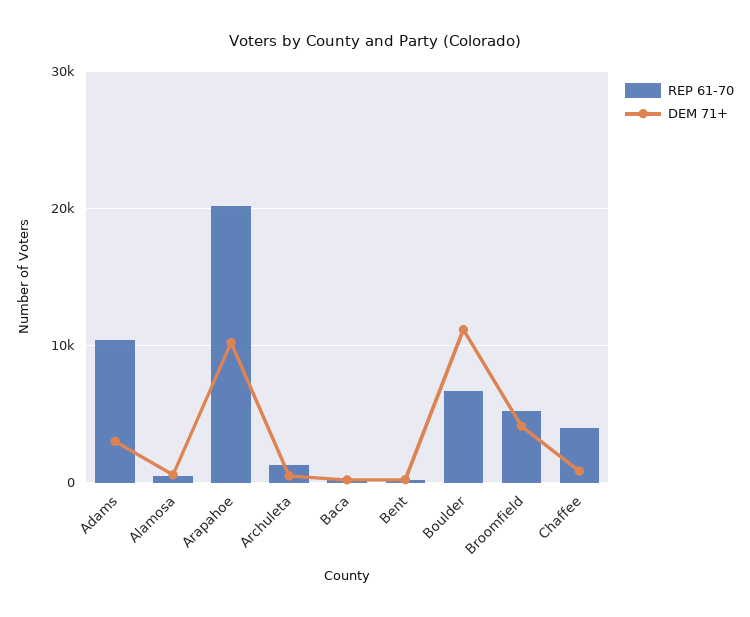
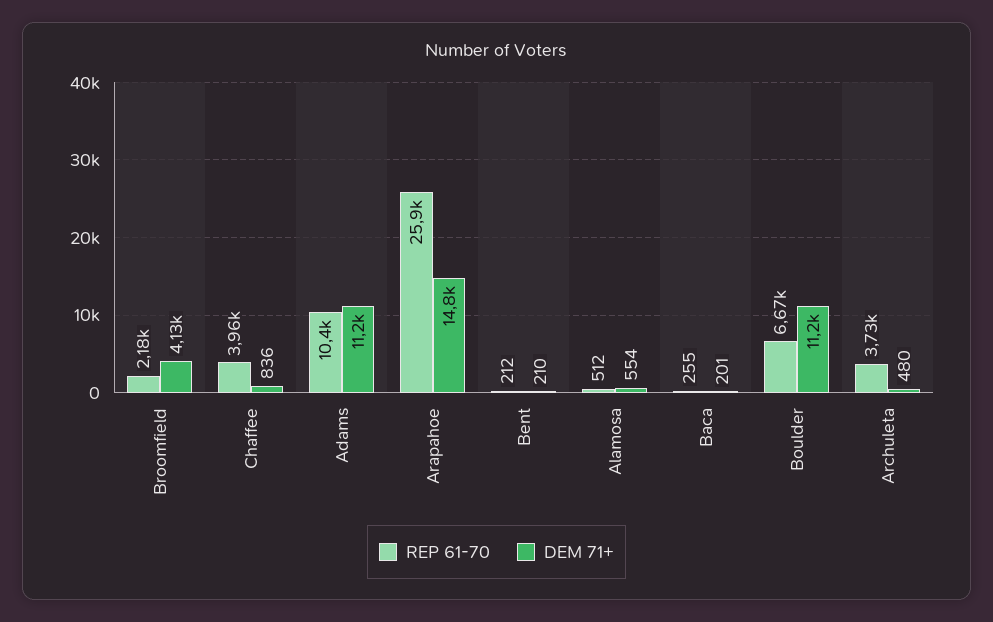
  {
    "REP 61-70": {
      "Adams": 10400,
      "Alamosa": 512,
-     "Arapahoe": 20000,
+     "Arapahoe": 25900,
-     "Archuleta": 1000,
+     "Archuleta": 3730,
      "Baca": 255,
      "Bent": 212,
      "Boulder": 6670,
-     "Broomfield": 5000,
+     "Broomfield": 2180,
      "Chaffee": 3960
    },
    "DEM 71+": {
-     "Adams": 3000,
+     "Adams": 11200,
      "Alamosa": 554,
-     "Arapahoe": 10000,
+     "Arapahoe": 14800,
      "Archuleta": 480,
      "Baca": 201,
      "Bent": 210,
      "Boulder": 11200,
      "Broomfield": 4130,
      "Chaffee": 836
    }
  }

